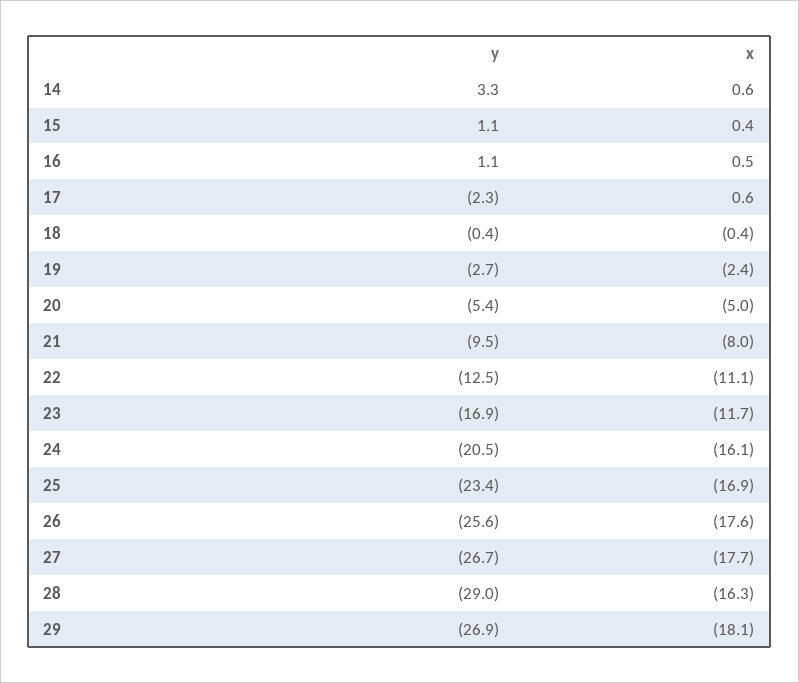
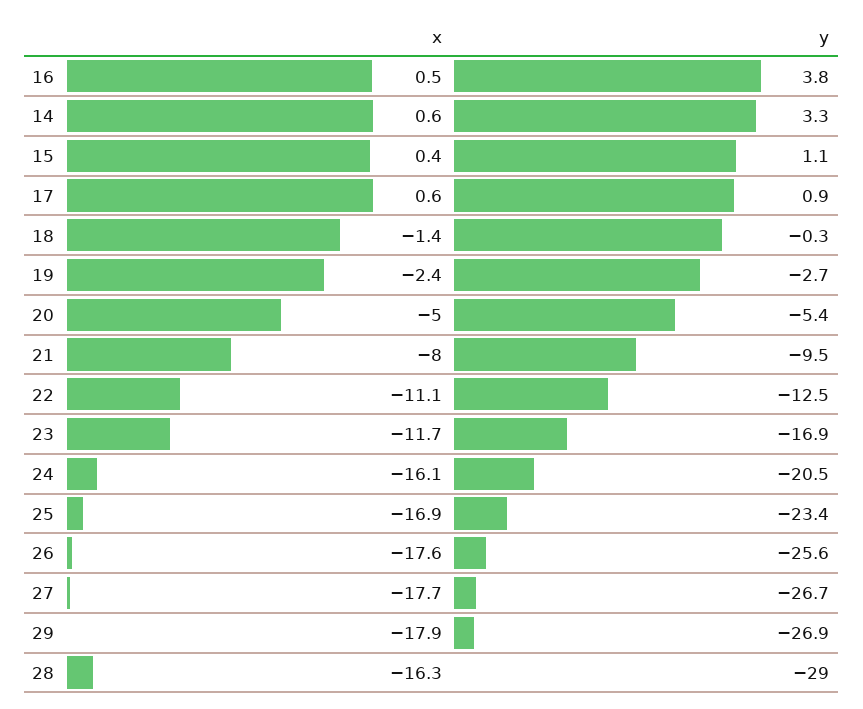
  {
    "y": {
      "14": 3.3,
      "15": 1.1,
-     "16": 1.1,
+     "16": 3.8,
-     "17": -2.3,
+     "17": 0.9,
-     "18": -0.4,
+     "18": -0.3,
      "19": -2.7,
      "20": -5.4,
      "21": -9.5,
      "22": -12.5,
      "23": -16.9,
      "24": -20.5,
      "25": -23.4,
      "26": -25.6,
      "27": -26.7,
      "28": -29,
      "29": -26.9
    },
    "x": {
      "14": 0.6,
      "15": 0.4,
      "16": 0.5,
      "17": 0.6,
-     "18": -0.4,
+     "18": -1.4,
      "19": -2.4,
      "20": -5,
      "21": -8,
      "22": -11.1,
      "23": -11.7,
      "24": -16.1,
      "25": -16.9,
      "26": -17.6,
      "27": -17.7,
      "28": -16.3,
-     "29": -18.1
+     "29": -17.9
    }
  }

